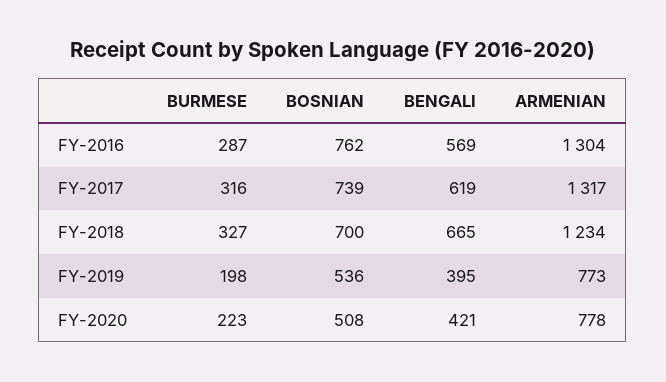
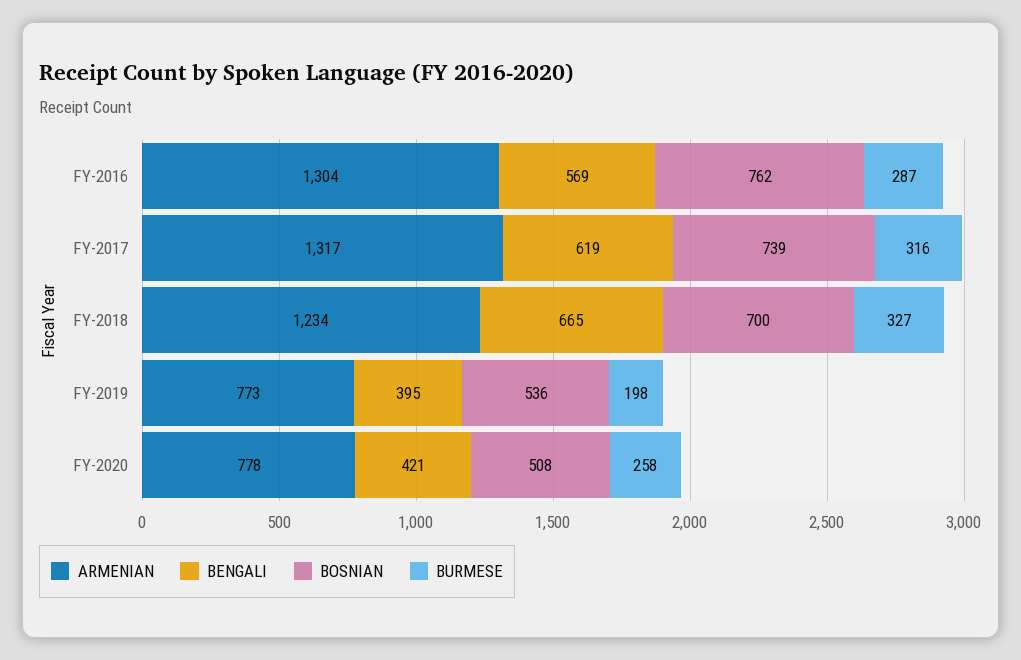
  {
    "BURMESE": {
      "FY-2016": 287,
      "FY-2017": 316,
      "FY-2018": 327,
      "FY-2019": 198,
-     "FY-2020": 223
+     "FY-2020": 258
    },
    "BOSNIAN": {
      "FY-2016": 762,
      "FY-2017": 739,
      "FY-2018": 700,
      "FY-2019": 536,
      "FY-2020": 508
    },
    "BENGALI": {
      "FY-2016": 569,
      "FY-2017": 619,
      "FY-2018": 665,
      "FY-2019": 395,
      "FY-2020": 421
    },
    "ARMENIAN": {
      "FY-2016": 1304,
      "FY-2017": 1317,
      "FY-2018": 1234,
      "FY-2019": 773,
      "FY-2020": 778
    }
  }

